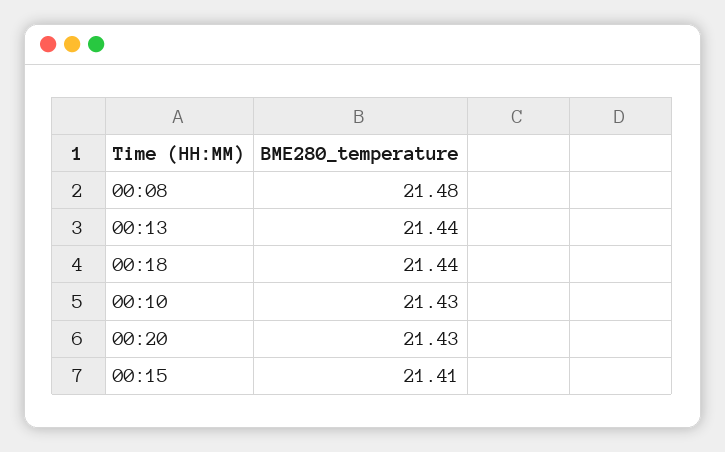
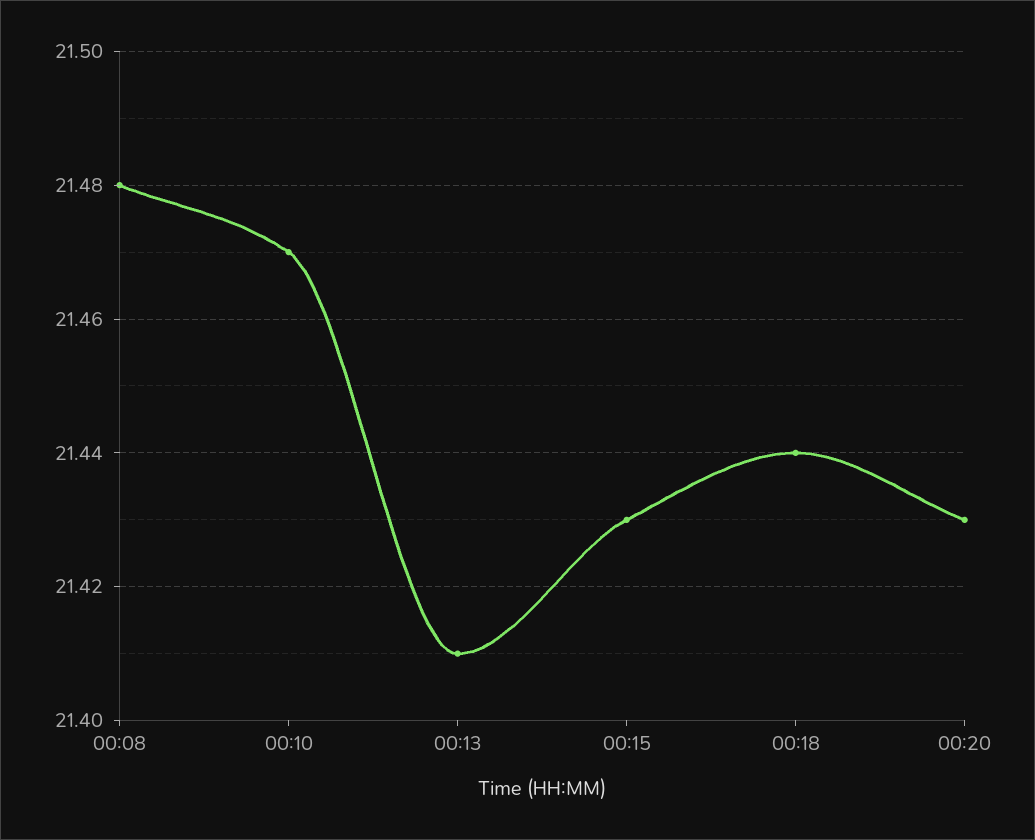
  {
    "00:08": 21.48,
-   "00:13": 21.44,
+   "00:13": 21.41,
    "00:18": 21.44,
-   "00:10": 21.43,
+   "00:10": 21.47,
    "00:20": 21.43,
-   "00:15": 21.41
+   "00:15": 21.43
  }

